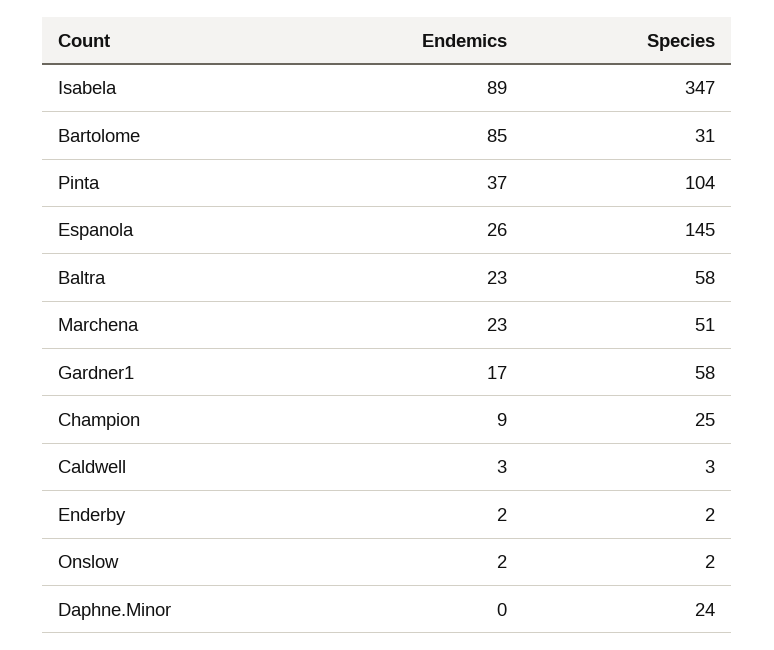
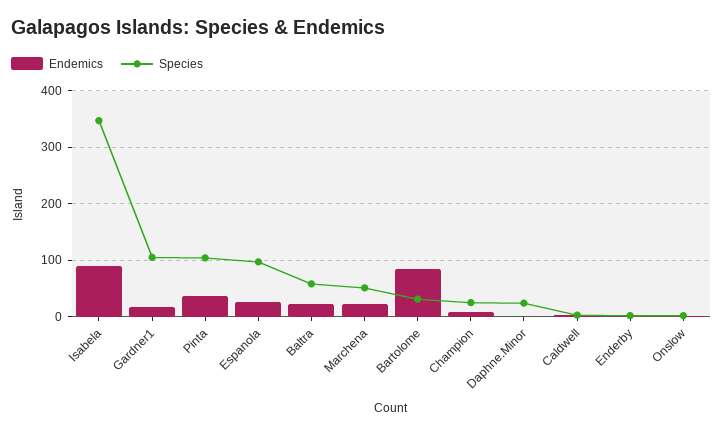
  {
    "Endemics": {
      "Isabela": 89,
      "Bartolome": 85,
      "Pinta": 37,
      "Espanola": 26,
      "Baltra": 23,
      "Marchena": 23,
      "Gardner1": 17,
      "Champion": 9,
      "Caldwell": 3,
      "Enderby": 2,
      "Onslow": 2,
      "Daphne.Minor": 0
    },
    "Species": {
      "Isabela": 347,
      "Bartolome": 31,
      "Pinta": 104,
-     "Espanola": 145,
+     "Espanola": 100,
      "Baltra": 58,
      "Marchena": 51,
-     "Gardner1": 58,
+     "Gardner1": 100,
      "Champion": 25,
      "Caldwell": 3,
      "Enderby": 2,
      "Onslow": 2,
      "Daphne.Minor": 24
    }
  }

